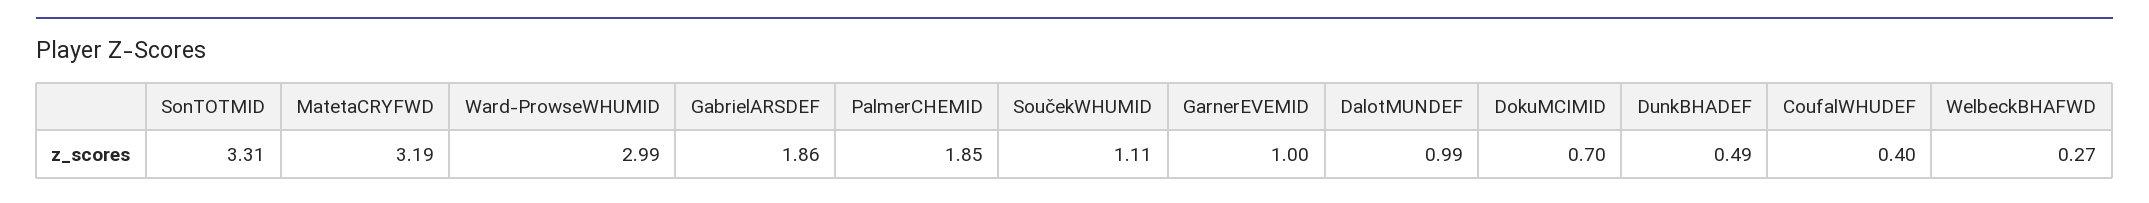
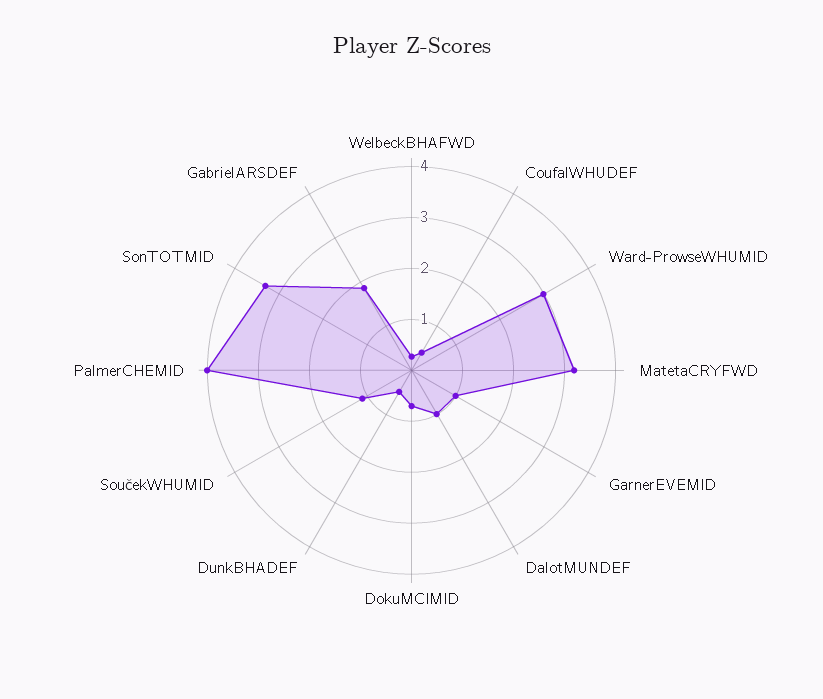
  {
    "SonTOTMID": 3.31,
    "MatetaCRYFWD": 3.19,
    "Ward-ProwseWHUMID": 2.99,
    "GabrielARSDEF": 1.86,
-   "PalmerCHEMID": 1.85,
+   "PalmerCHEMID": 4,
    "SoučekWHUMID": 1.11,
    "GarnerEVEMID": 1,
    "DalotMUNDEF": 0.99,
    "DokuMCIMID": 0.7,
    "DunkBHADEF": 0.49,
    "CoufalWHUDEF": 0.4,
    "WelbeckBHAFWD": 0.27
  }

